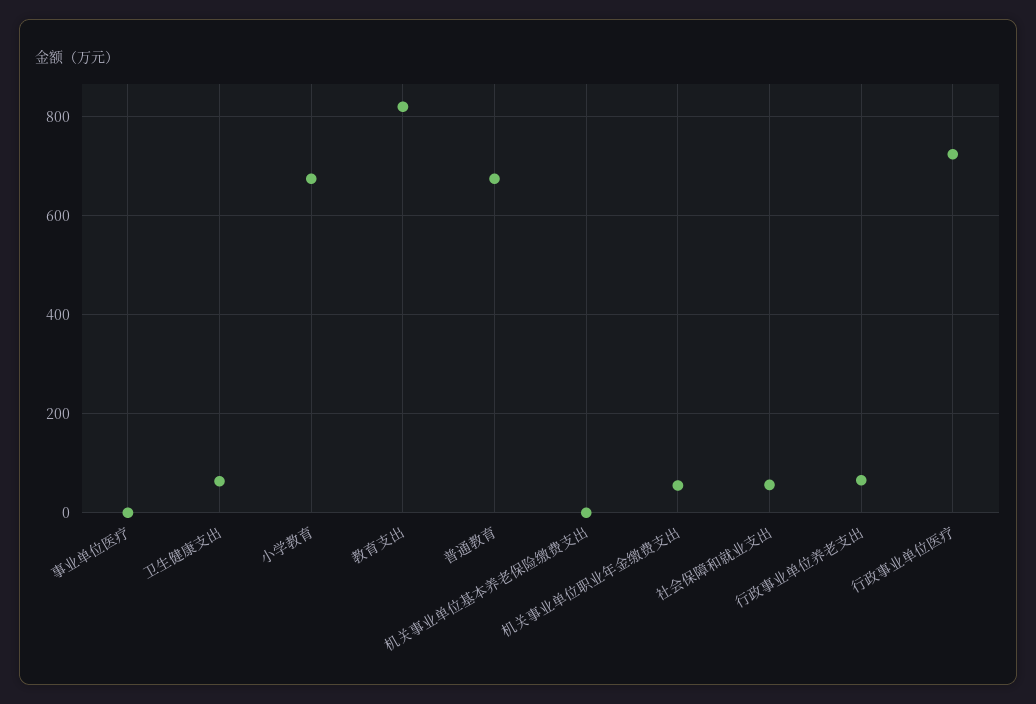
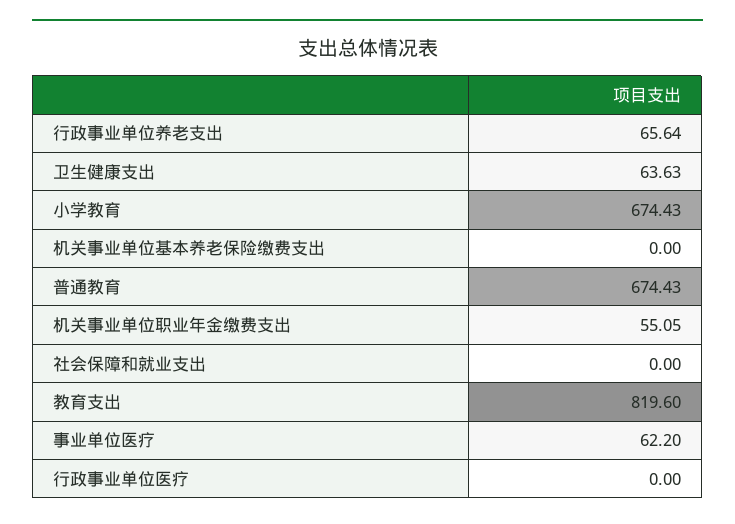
  {
-   "事业单位医疗": 0,
+   "事业单位医疗": 62.2,
    "卫生健康支出": 63.63,
    "小学教育": 674.43,
    "教育支出": 819.6,
    "普通教育": 674.43,
    "机关事业单位基本养老保险缴费支出": 0,
    "机关事业单位职业年金缴费支出": 55.05,
-   "社会保障和就业支出": 60,
+   "社会保障和就业支出": 0,
    "行政事业单位养老支出": 65.64,
-   "行政事业单位医疗": 720
+   "行政事业单位医疗": 0
  }

